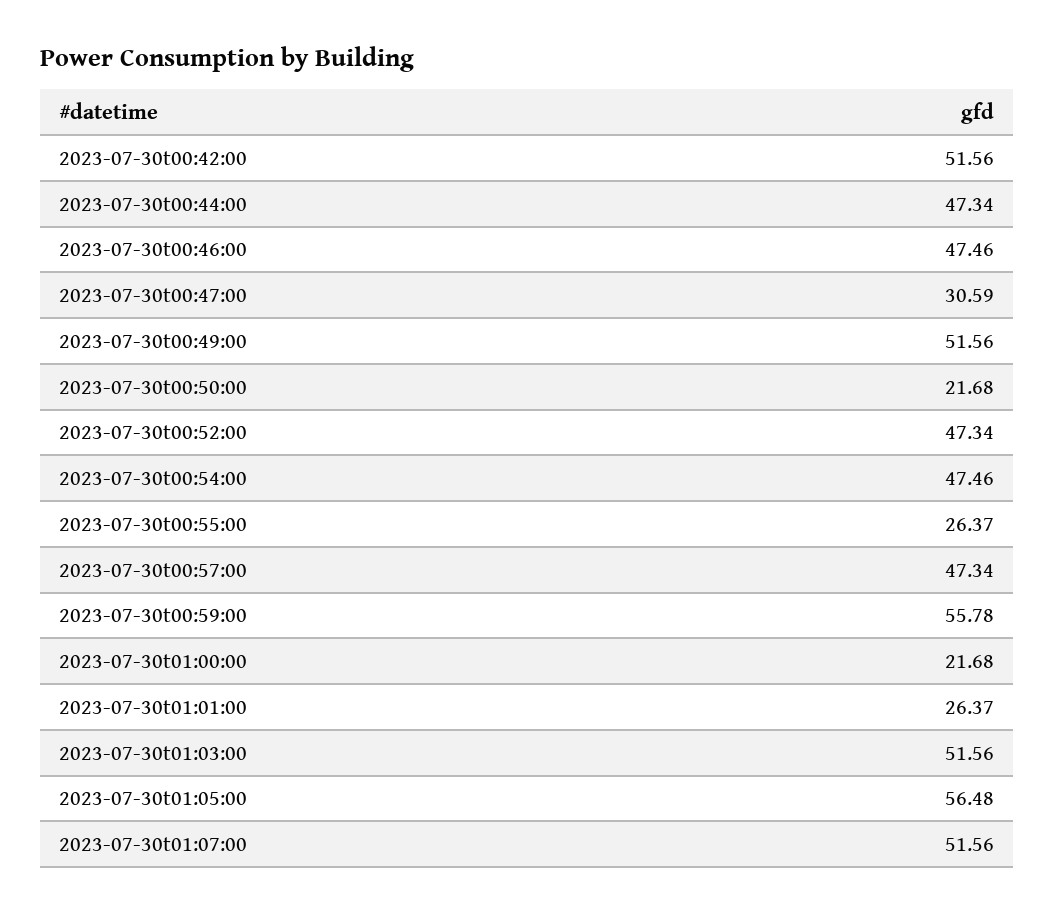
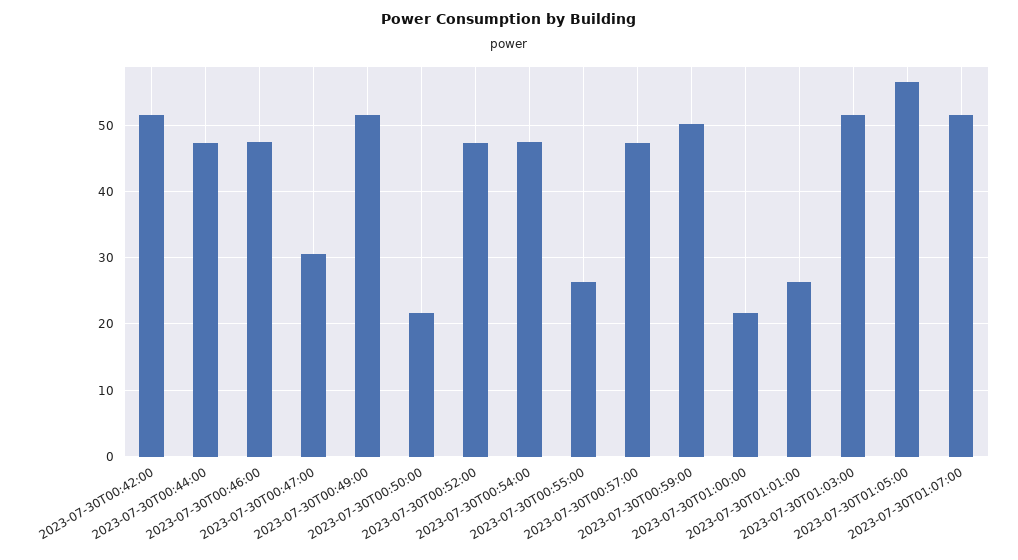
  {
    "2023-07-30t00:42:00": 51.56,
    "2023-07-30t00:44:00": 47.34,
    "2023-07-30t00:46:00": 47.46,
    "2023-07-30t00:47:00": 30.59,
    "2023-07-30t00:49:00": 51.56,
    "2023-07-30t00:50:00": 21.68,
    "2023-07-30t00:52:00": 47.34,
    "2023-07-30t00:54:00": 47.46,
    "2023-07-30t00:55:00": 26.37,
    "2023-07-30t00:57:00": 47.34,
-   "2023-07-30t00:59:00": 55.78,
+   "2023-07-30t00:59:00": 50,
    "2023-07-30t01:00:00": 21.68,
    "2023-07-30t01:01:00": 26.37,
    "2023-07-30t01:03:00": 51.56,
    "2023-07-30t01:05:00": 56.48,
    "2023-07-30t01:07:00": 51.56
  }

